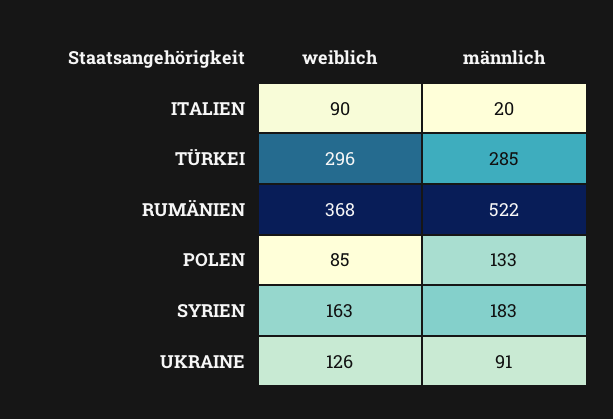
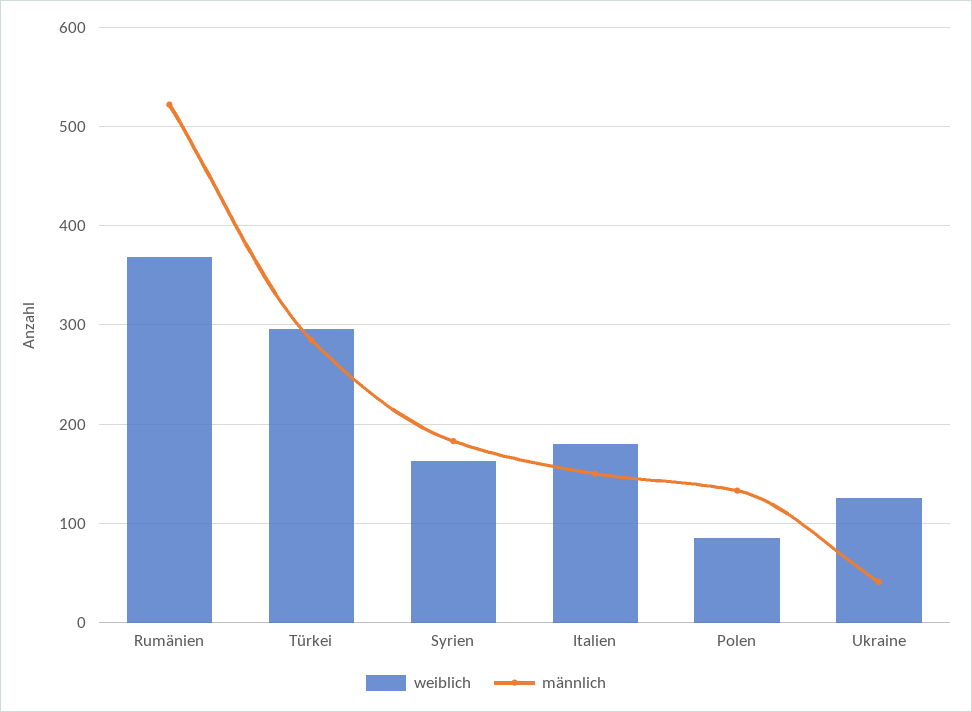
  {
    "weiblich": {
-     "ITALIEN": 90,
+     "ITALIEN": 180,
      "TÜRKEI": 296,
      "RUMÄNIEN": 368,
      "POLEN": 85,
      "SYRIEN": 163,
      "UKRAINE": 126
    },
    "männlich": {
-     "ITALIEN": 20,
+     "ITALIEN": 150,
      "TÜRKEI": 285,
      "RUMÄNIEN": 522,
      "POLEN": 133,
      "SYRIEN": 183,
-     "UKRAINE": 91
+     "UKRAINE": 40
    }
  }

